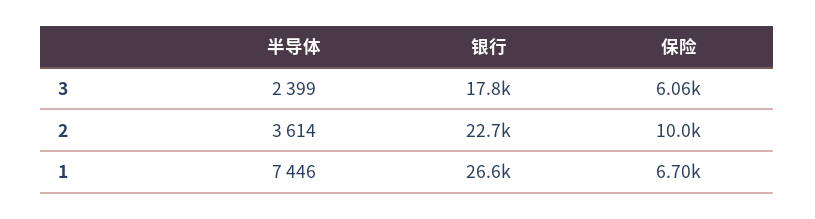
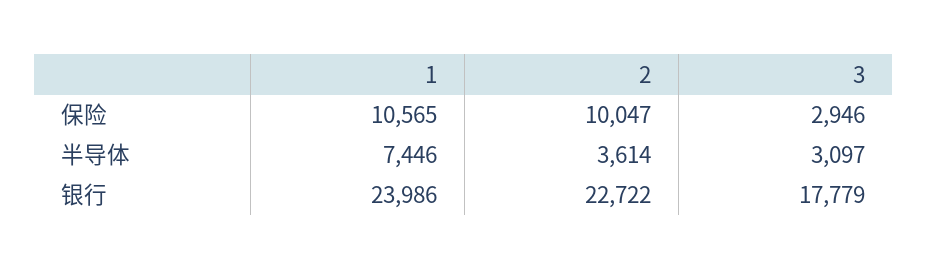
  {
    "半导体": {
-     "3": 2399,
+     "3": 3097,
      "2": 3614,
      "1": 7446
    },
    "银行": {
      "3": 17779,
      "2": 22722,
-     "1": 26600
+     "1": 23986
    },
    "保险": {
-     "3": 6060,
+     "3": 2946,
      "2": 10047,
-     "1": 6700
+     "1": 10565
    }
  }

